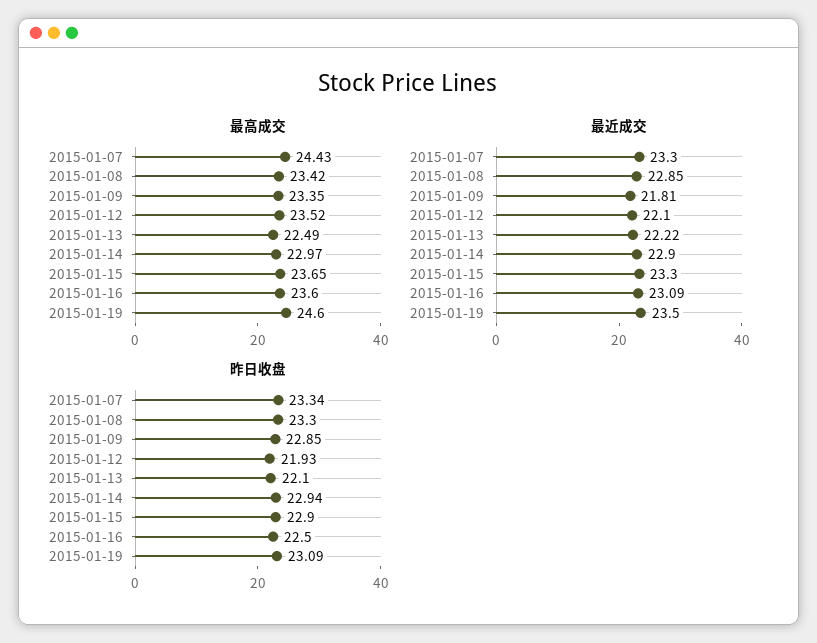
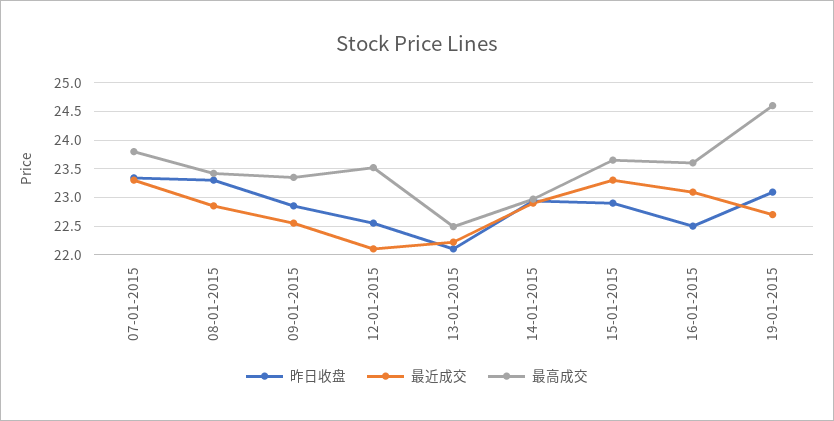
  {
    "最高成交": {
-     "2015-01-07": 24.43,
+     "2015-01-07": 23.75,
      "2015-01-08": 23.42,
      "2015-01-09": 23.35,
      "2015-01-12": 23.52,
      "2015-01-13": 22.49,
      "2015-01-14": 22.97,
      "2015-01-15": 23.65,
      "2015-01-16": 23.6,
      "2015-01-19": 24.6
    },
    "最近成交": {
      "2015-01-07": 23.3,
      "2015-01-08": 22.85,
-     "2015-01-09": 21.81,
+     "2015-01-09": 22.5,
      "2015-01-12": 22.1,
      "2015-01-13": 22.22,
      "2015-01-14": 22.9,
      "2015-01-15": 23.3,
      "2015-01-16": 23.09,
-     "2015-01-19": 23.5
+     "2015-01-19": 22.75
    },
    "昨日收盘": {
      "2015-01-07": 23.34,
      "2015-01-08": 23.3,
      "2015-01-09": 22.85,
-     "2015-01-12": 21.93,
+     "2015-01-12": 22.5,
      "2015-01-13": 22.1,
      "2015-01-14": 22.94,
      "2015-01-15": 22.9,
      "2015-01-16": 22.5,
      "2015-01-19": 23.09
    }
  }

